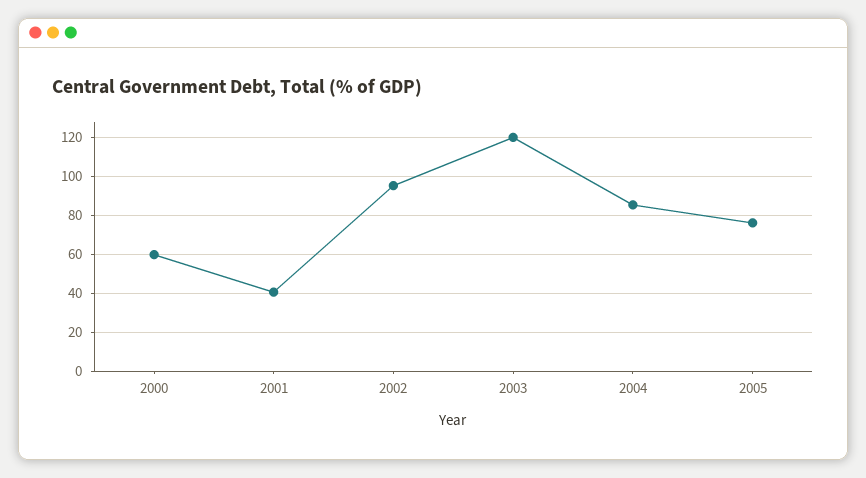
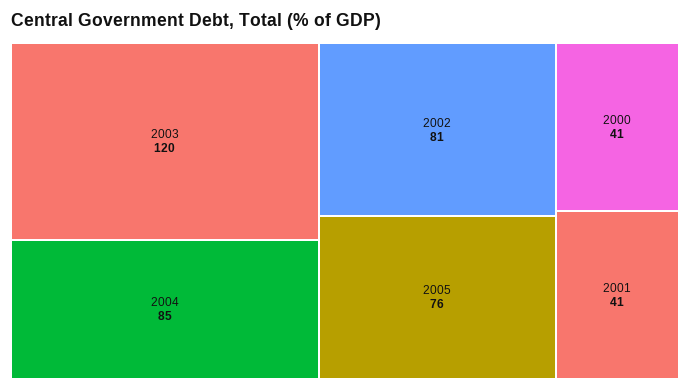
  {
-   "2000": 60,
+   "2000": 41,
    "2001": 41,
-   "2002": 95,
+   "2002": 81,
    "2003": 120,
    "2004": 85,
    "2005": 76
  }

